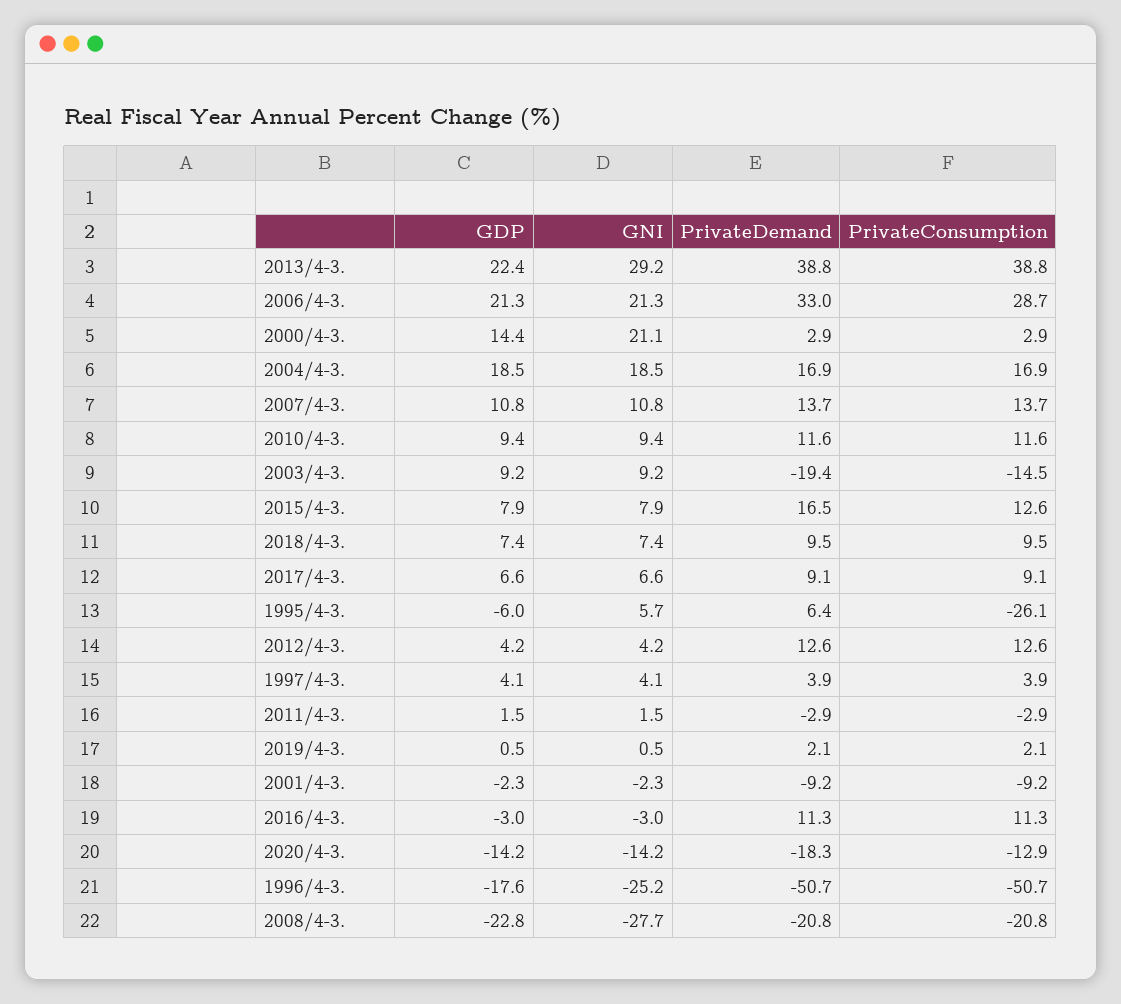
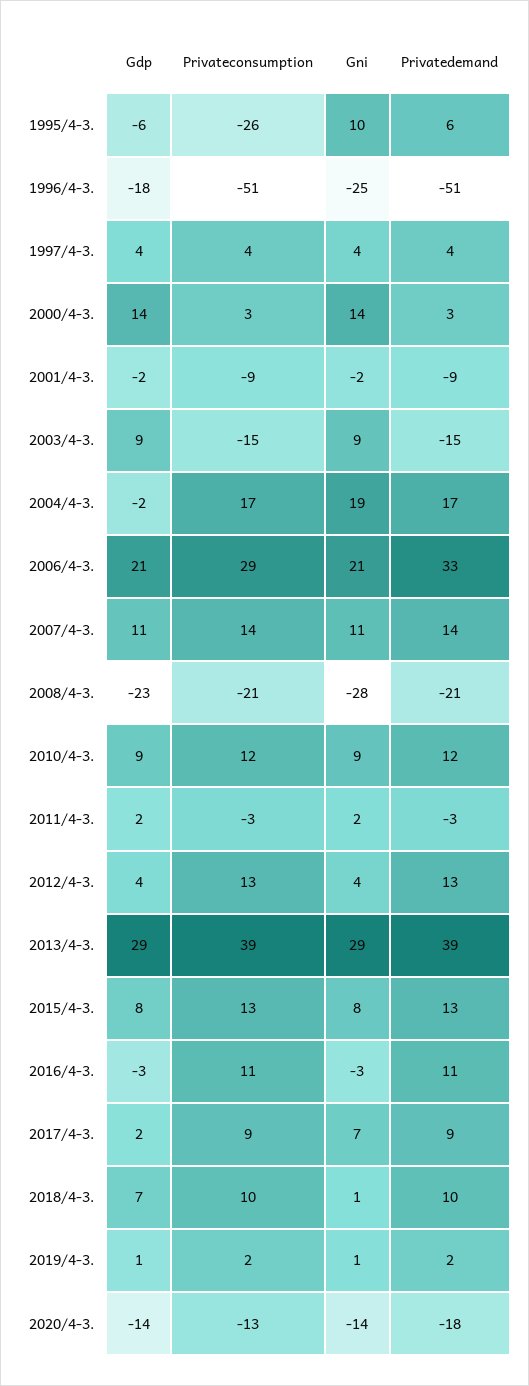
  {
    "GDP": {
-     "2013/4-3.": 22.4,
+     "2013/4-3.": 29,
      "2006/4-3.": 21.3,
      "2000/4-3.": 14.4,
-     "2004/4-3.": 18.5,
+     "2004/4-3.": -2,
      "2007/4-3.": 10.8,
      "2010/4-3.": 9.4,
      "2003/4-3.": 9.2,
      "2015/4-3.": 7.9,
      "2018/4-3.": 7.4,
-     "2017/4-3.": 6.6,
+     "2017/4-3.": 2,
      "1995/4-3.": -6,
      "2012/4-3.": 4.2,
      "1997/4-3.": 4.1,
      "2011/4-3.": 1.5,
      "2019/4-3.": 0.5,
      "2001/4-3.": -2.3,
      "2016/4-3.": -3,
      "2020/4-3.": -14.2,
      "1996/4-3.": -17.6,
      "2008/4-3.": -22.8
    },
    "GNI": {
      "2013/4-3.": 29.2,
      "2006/4-3.": 21.3,
-     "2000/4-3.": 21.1,
+     "2000/4-3.": 14,
      "2004/4-3.": 18.5,
      "2007/4-3.": 10.8,
      "2010/4-3.": 9.4,
      "2003/4-3.": 9.2,
      "2015/4-3.": 7.9,
-     "2018/4-3.": 7.4,
+     "2018/4-3.": 1,
      "2017/4-3.": 6.6,
-     "1995/4-3.": 5.7,
+     "1995/4-3.": 10,
      "2012/4-3.": 4.2,
      "1997/4-3.": 4.1,
      "2011/4-3.": 1.5,
      "2019/4-3.": 0.5,
      "2001/4-3.": -2.3,
      "2016/4-3.": -3,
      "2020/4-3.": -14.2,
      "1996/4-3.": -25.2,
      "2008/4-3.": -27.7
    },
    "PrivateDemand": {
      "2013/4-3.": 38.8,
      "2006/4-3.": 33,
      "2000/4-3.": 2.9,
      "2004/4-3.": 16.9,
      "2007/4-3.": 13.7,
      "2010/4-3.": 11.6,
-     "2003/4-3.": -19.4,
+     "2003/4-3.": -15,
-     "2015/4-3.": 16.5,
+     "2015/4-3.": 13,
      "2018/4-3.": 9.5,
      "2017/4-3.": 9.1,
      "1995/4-3.": 6.4,
      "2012/4-3.": 12.6,
      "1997/4-3.": 3.9,
      "2011/4-3.": -2.9,
      "2019/4-3.": 2.1,
      "2001/4-3.": -9.2,
      "2016/4-3.": 11.3,
      "2020/4-3.": -18.3,
      "1996/4-3.": -50.7,
      "2008/4-3.": -20.8
    },
    "PrivateConsumption": {
      "2013/4-3.": 38.8,
      "2006/4-3.": 28.7,
      "2000/4-3.": 2.9,
      "2004/4-3.": 16.9,
      "2007/4-3.": 13.7,
      "2010/4-3.": 11.6,
      "2003/4-3.": -14.5,
      "2015/4-3.": 12.6,
      "2018/4-3.": 9.5,
      "2017/4-3.": 9.1,
      "1995/4-3.": -26.1,
      "2012/4-3.": 12.6,
      "1997/4-3.": 3.9,
      "2011/4-3.": -2.9,
      "2019/4-3.": 2.1,
      "2001/4-3.": -9.2,
      "2016/4-3.": 11.3,
      "2020/4-3.": -12.9,
      "1996/4-3.": -50.7,
      "2008/4-3.": -20.8
    }
  }

